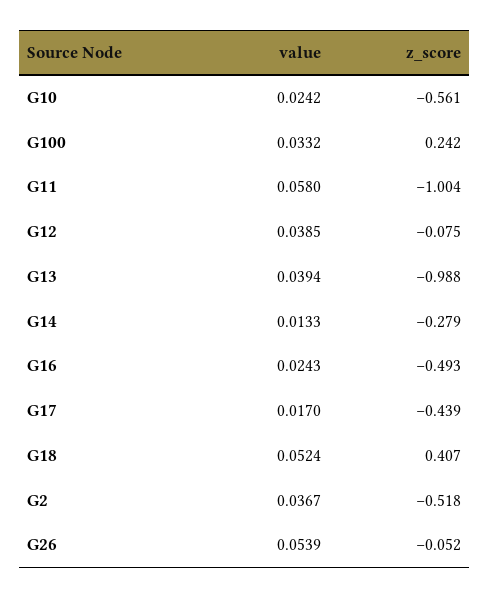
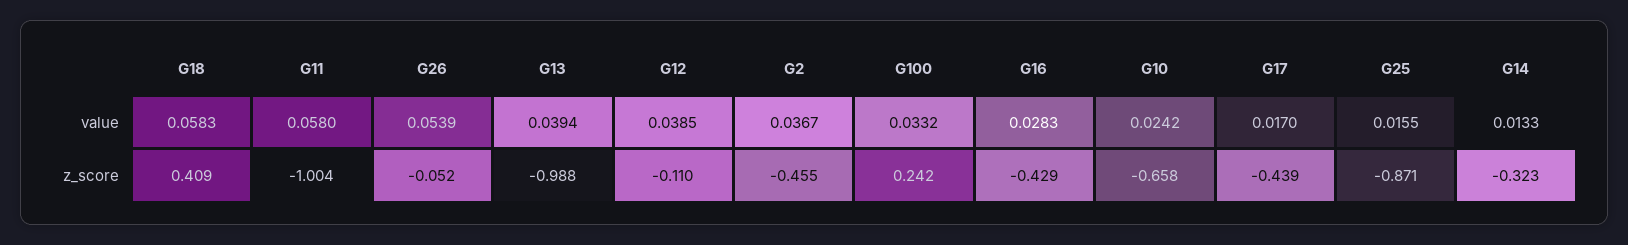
  {
    "value": {
      "G10": 0.0242,
      "G100": 0.0332,
      "G11": 0.058,
      "G12": 0.0385,
      "G13": 0.0394,
      "G14": 0.0133,
-     "G16": 0.0243,
+     "G16": 0.0283,
      "G17": 0.017,
-     "G18": 0.0524,
+     "G18": 0.0583,
      "G2": 0.0367,
-     "G26": 0.0539
+     "G26": 0.0539,
+     "G25": 0.0155
    },
    "z_score": {
-     "G10": -0.561,
+     "G10": -0.658,
      "G100": 0.242,
      "G11": -1.004,
-     "G12": -0.075,
+     "G12": -0.11,
      "G13": -0.988,
-     "G14": -0.279,
+     "G14": -0.323,
-     "G16": -0.493,
+     "G16": -0.429,
      "G17": -0.439,
-     "G18": 0.407,
+     "G18": 0.409,
-     "G2": -0.518,
+     "G2": -0.455,
-     "G26": -0.052
+     "G26": -0.052,
+     "G25": -0.871
    }
  }

